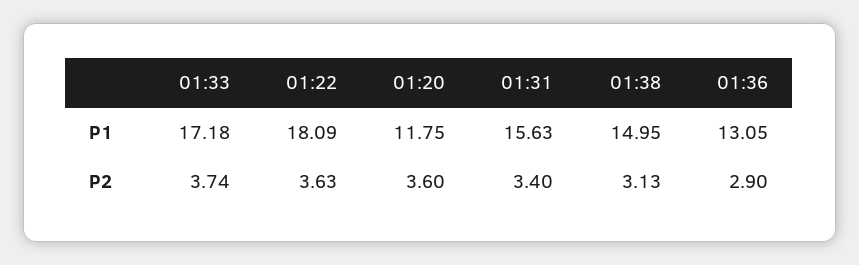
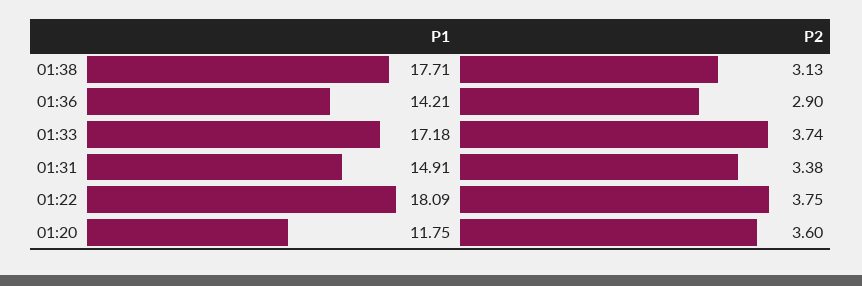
  {
    "01:33": {
      "P1": 17.18,
      "P2": 3.74
    },
    "01:22": {
      "P1": 18.09,
-     "P2": 3.63
+     "P2": 3.75
    },
    "01:20": {
      "P1": 11.75,
      "P2": 3.6
    },
    "01:31": {
-     "P1": 15.63,
+     "P1": 14.91,
-     "P2": 3.4
+     "P2": 3.38
    },
    "01:38": {
-     "P1": 14.95,
+     "P1": 17.71,
      "P2": 3.13
    },
    "01:36": {
-     "P1": 13.05,
+     "P1": 14.21,
      "P2": 2.9
    }
  }

